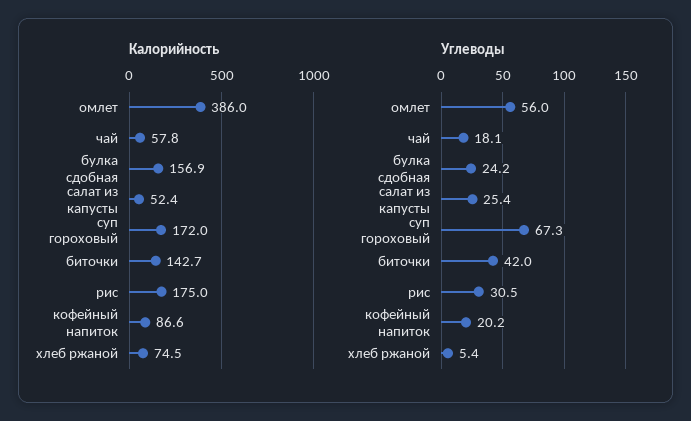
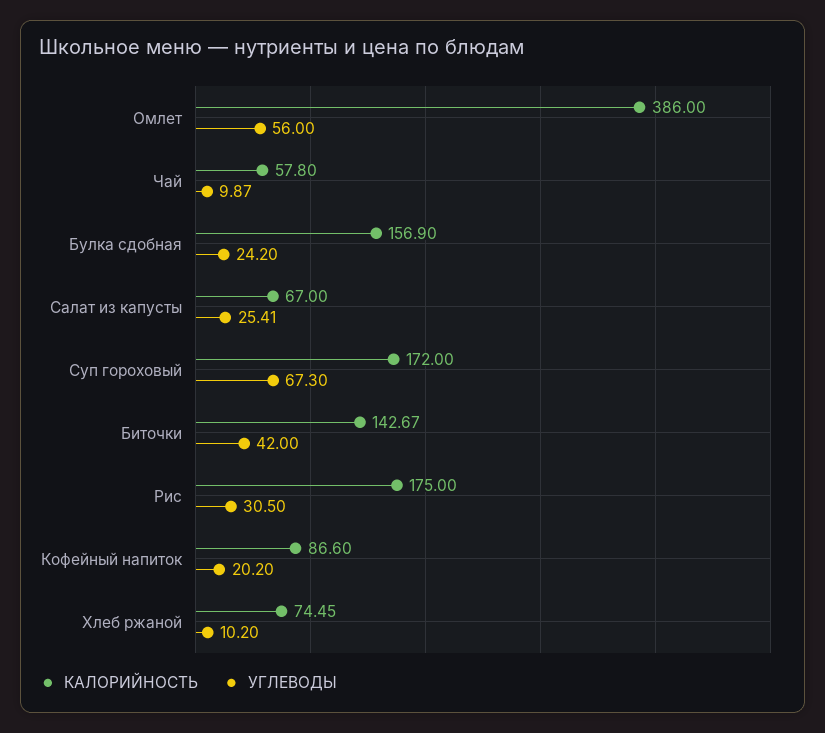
  {
    "Калорийность": {
      "омлет": 386,
      "чай": 57.8,
      "булка сдобная": 156.9,
-     "салат из капусты": 52.4,
+     "салат из капусты": 67,
      "суп гороховый": 172,
      "биточки": 142.67,
      "рис": 175,
      "кофейный напиток": 86.6,
      "хлеб ржаной": 74.45
    },
    "Углеводы": {
      "омлет": 56,
-     "чай": 18.1,
+     "чай": 9.87,
      "булка сдобная": 24.2,
      "салат из капусты": 25.41,
      "суп гороховый": 67.3,
      "биточки": 42,
      "рис": 30.5,
      "кофейный напиток": 20.2,
-     "хлеб ржаной": 5.4
+     "хлеб ржаной": 10.2
    }
  }

